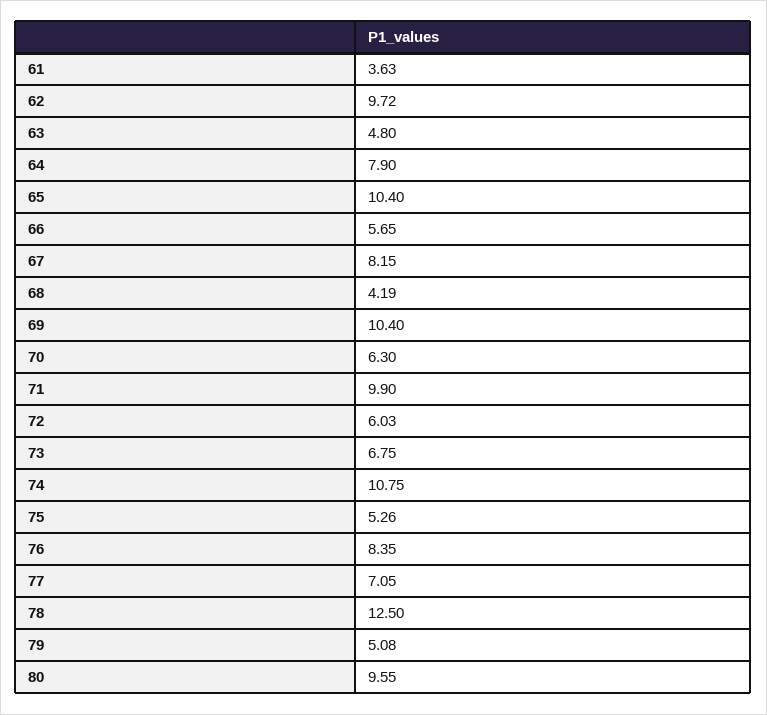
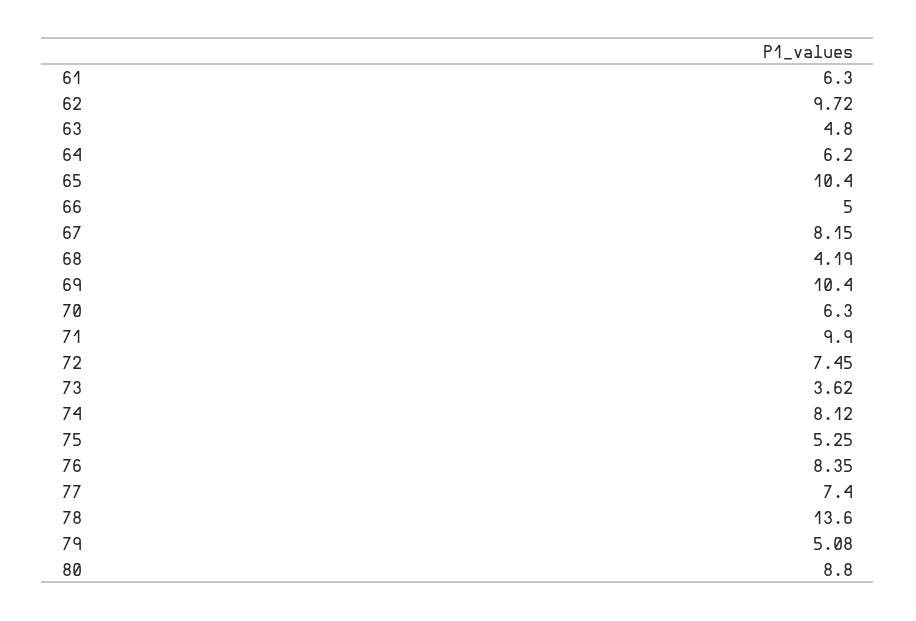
  {
-   "61": 3.63,
+   "61": 6.3,
    "62": 9.72,
    "63": 4.8,
-   "64": 7.9,
+   "64": 6.2,
    "65": 10.4,
-   "66": 5.65,
+   "66": 5,
    "67": 8.15,
    "68": 4.19,
    "69": 10.4,
    "70": 6.3,
    "71": 9.9,
-   "72": 6.03,
+   "72": 7.45,
-   "73": 6.75,
+   "73": 3.62,
-   "74": 10.75,
+   "74": 8.12,
-   "75": 5.26,
+   "75": 5.25,
    "76": 8.35,
-   "77": 7.05,
+   "77": 7.4,
-   "78": 12.5,
+   "78": 13.6,
    "79": 5.08,
-   "80": 9.55
+   "80": 8.8
  }

